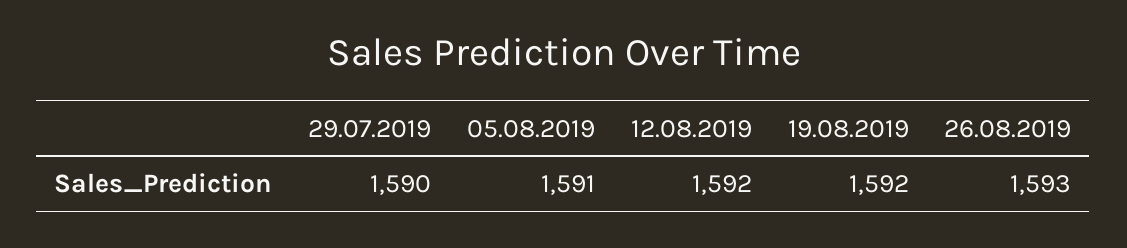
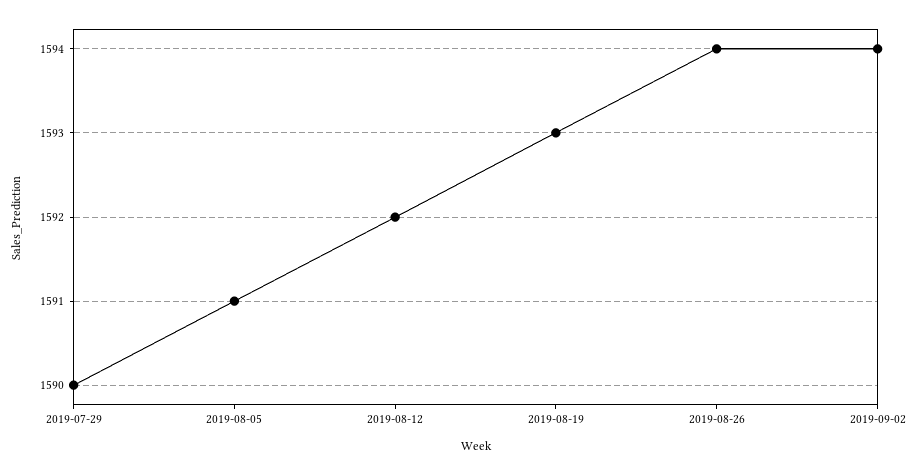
  {
    "29.07.2019": 1590,
    "05.08.2019": 1591,
    "12.08.2019": 1592,
-   "19.08.2019": 1592,
+   "19.08.2019": 1593,
-   "26.08.2019": 1593
+   "26.08.2019": 1594,
+   "2019-09-02": 1594
  }

